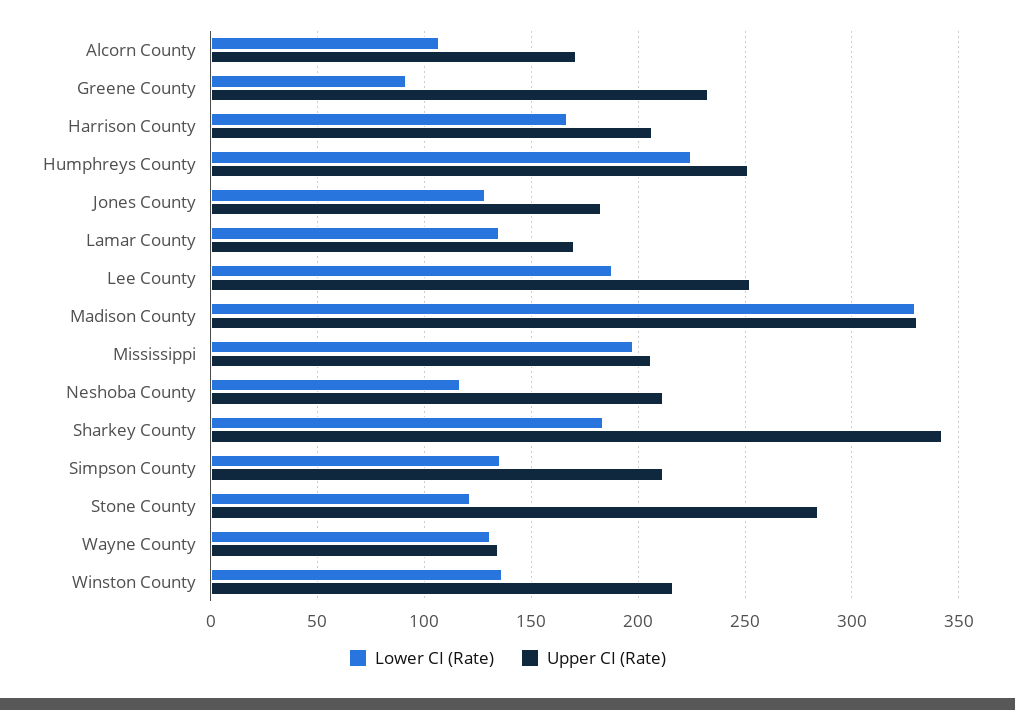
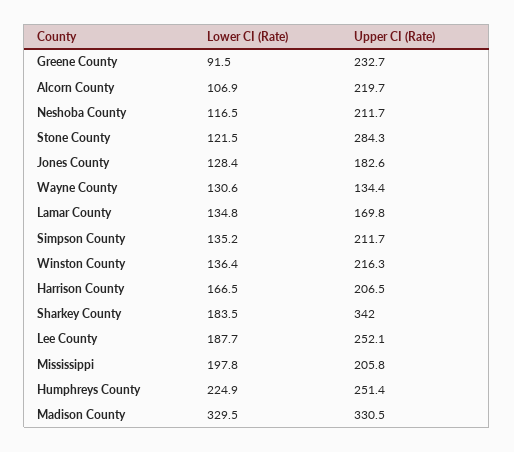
  {
    "Lower CI (Rate)": {
      "Alcorn County": 106.9,
      "Greene County": 91.5,
      "Harrison County": 166.5,
      "Humphreys County": 224.9,
      "Jones County": 128.4,
      "Lamar County": 134.8,
      "Lee County": 187.7,
      "Madison County": 329.5,
      "Mississippi": 197.8,
      "Neshoba County": 116.5,
      "Sharkey County": 183.5,
      "Simpson County": 135.2,
      "Stone County": 121.5,
      "Wayne County": 130.6,
      "Winston County": 136.4
    },
    "Upper CI (Rate)": {
-     "Alcorn County": 170,
+     "Alcorn County": 219.7,
      "Greene County": 232.7,
      "Harrison County": 206.5,
      "Humphreys County": 251.4,
      "Jones County": 182.6,
      "Lamar County": 169.8,
      "Lee County": 252.1,
      "Madison County": 330.5,
      "Mississippi": 205.8,
      "Neshoba County": 211.7,
      "Sharkey County": 342,
      "Simpson County": 211.7,
      "Stone County": 284.3,
      "Wayne County": 134.4,
      "Winston County": 216.3
    }
  }

